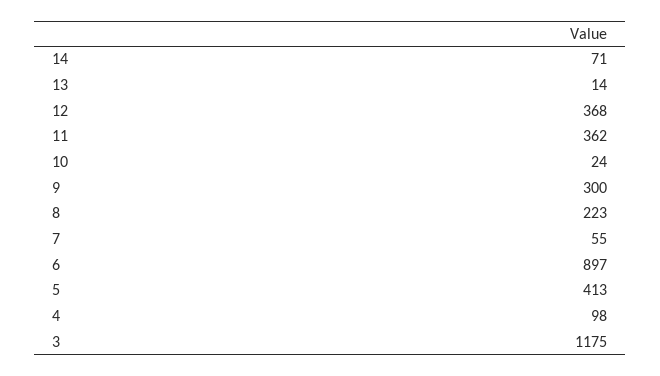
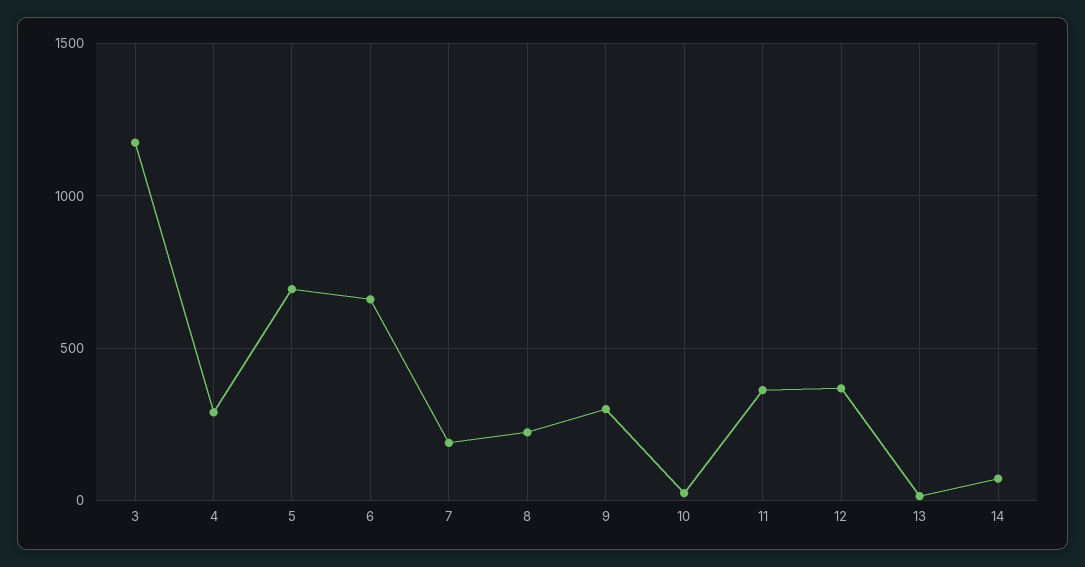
  {
    "14": 71,
    "13": 14,
    "12": 368,
    "11": 362,
    "10": 24,
    "9": 300,
    "8": 223,
-   "7": 55,
+   "7": 200,
-   "6": 897,
+   "6": 650,
-   "5": 413,
+   "5": 700,
-   "4": 98,
+   "4": 300,
    "3": 1175
  }

